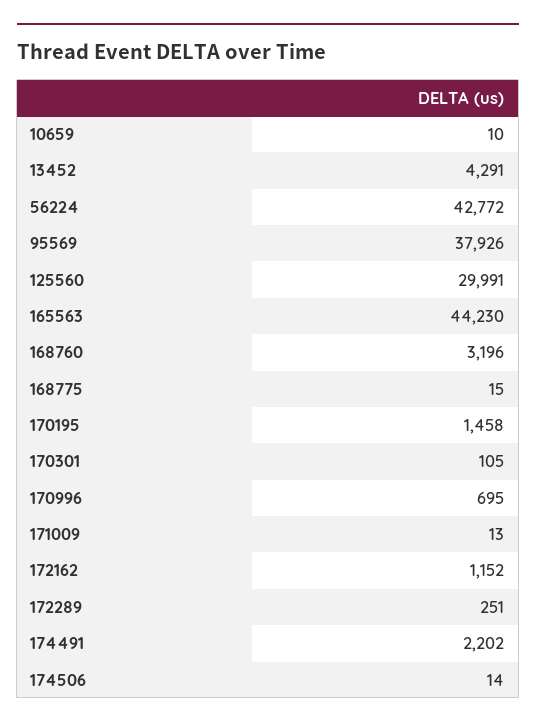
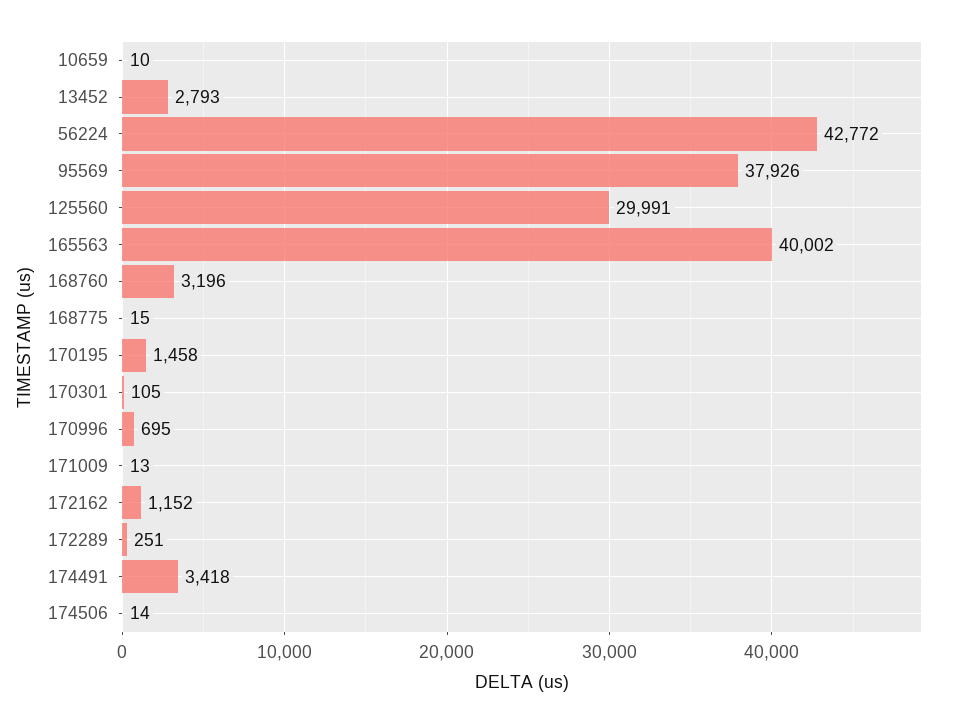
  {
    "10659": 10,
-   "13452": 4291,
+   "13452": 2793,
    "56224": 42772,
    "95569": 37926,
    "125560": 29991,
-   "165563": 44230,
+   "165563": 40002,
    "168760": 3196,
    "168775": 15,
    "170195": 1458,
    "170301": 105,
    "170996": 695,
    "171009": 13,
    "172162": 1152,
    "172289": 251,
-   "174491": 2202,
+   "174491": 3418,
    "174506": 14
  }

